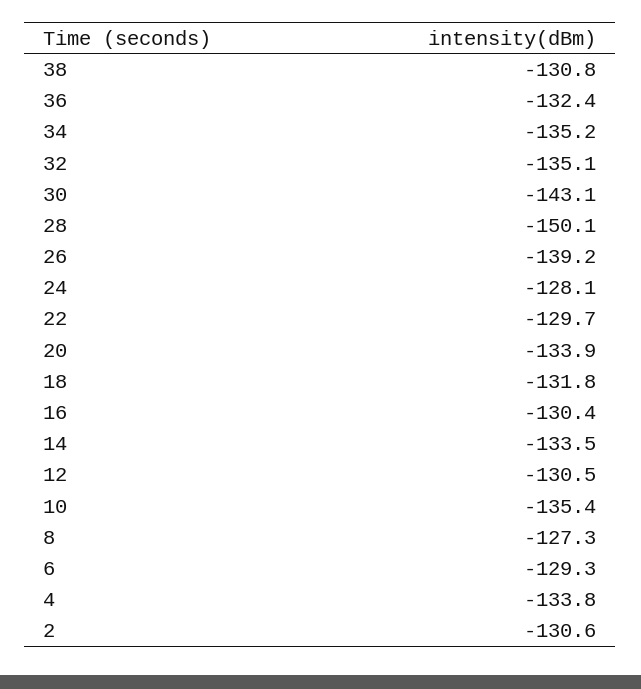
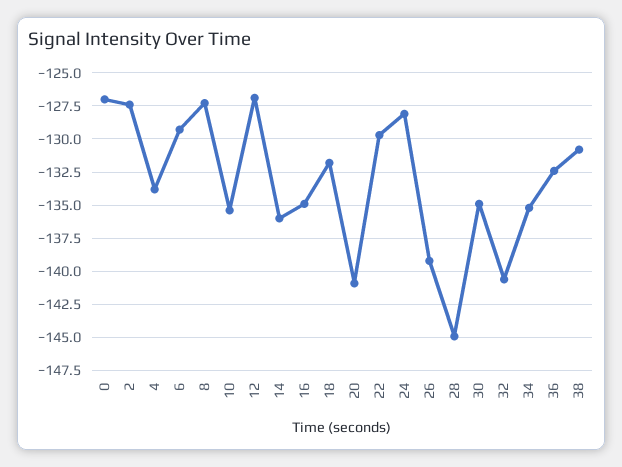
  {
    "38": -130.8,
    "36": -132.4,
    "34": -135.2,
-   "32": -135.1,
+   "32": -140.5,
-   "30": -143.1,
+   "30": -135,
-   "28": -150.1,
+   "28": -145,
    "26": -139.2,
    "24": -128.1,
    "22": -129.7,
-   "20": -133.9,
+   "20": -141,
    "18": -131.8,
-   "16": -130.4,
+   "16": -135,
-   "14": -133.5,
+   "14": -136,
-   "12": -130.5,
+   "12": -127,
    "10": -135.4,
    "8": -127.3,
    "6": -129.3,
    "4": -133.8,
-   "2": -130.6
+   "2": -127.5,
+   "0": -127
  }

